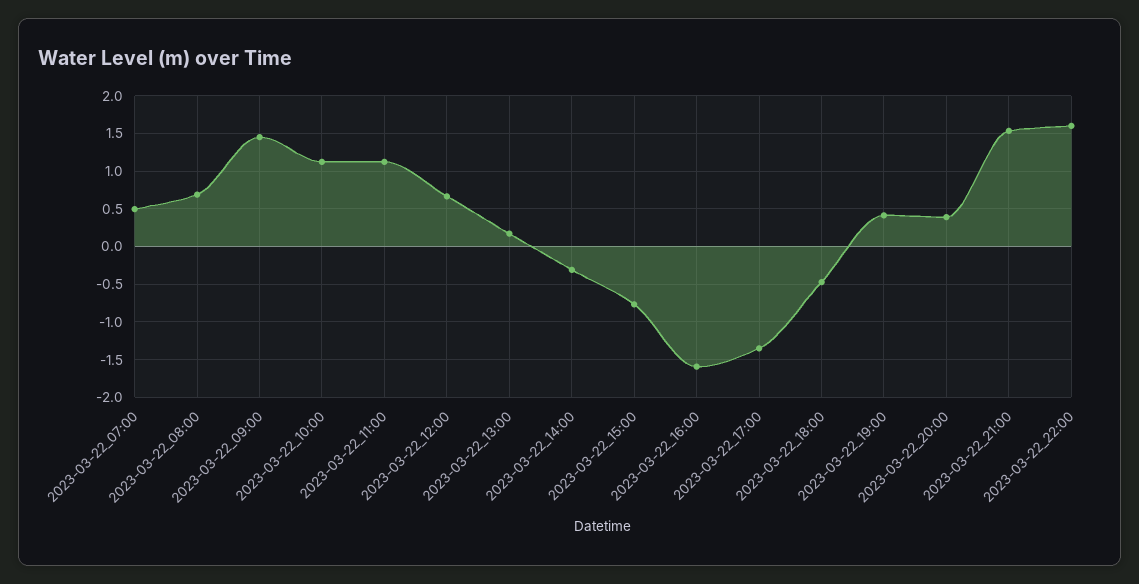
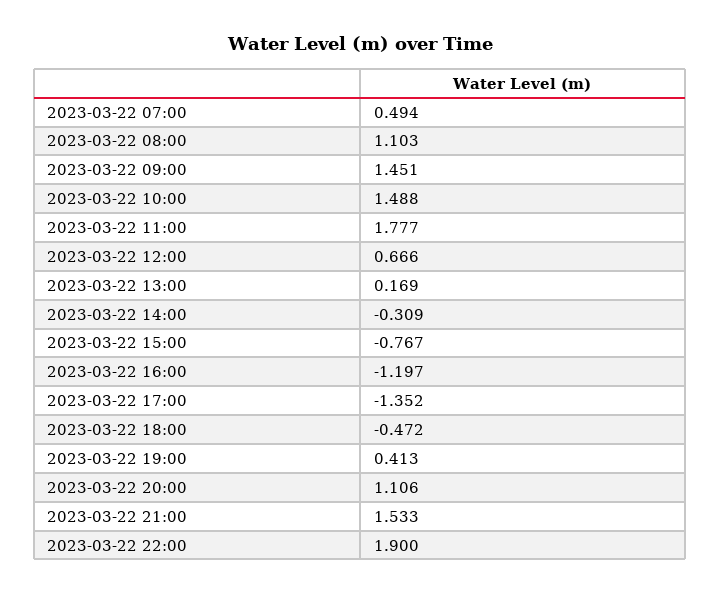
  {
    "2023-03-22_07:00": 0.494,
-   "2023-03-22_08:00": 0.7,
+   "2023-03-22_08:00": 1.103,
    "2023-03-22_09:00": 1.451,
-   "2023-03-22_10:00": 1.1,
+   "2023-03-22_10:00": 1.488,
-   "2023-03-22_11:00": 1.1,
+   "2023-03-22_11:00": 1.777,
    "2023-03-22_12:00": 0.666,
    "2023-03-22_13:00": 0.169,
    "2023-03-22_14:00": -0.309,
    "2023-03-22_15:00": -0.767,
-   "2023-03-22_16:00": -1.6,
+   "2023-03-22_16:00": -1.197,
    "2023-03-22_17:00": -1.352,
    "2023-03-22_18:00": -0.472,
    "2023-03-22_19:00": 0.413,
-   "2023-03-22_20:00": 0.4,
+   "2023-03-22_20:00": 1.106,
    "2023-03-22_21:00": 1.533,
-   "2023-03-22_22:00": 1.6
+   "2023-03-22_22:00": 1.9
  }

